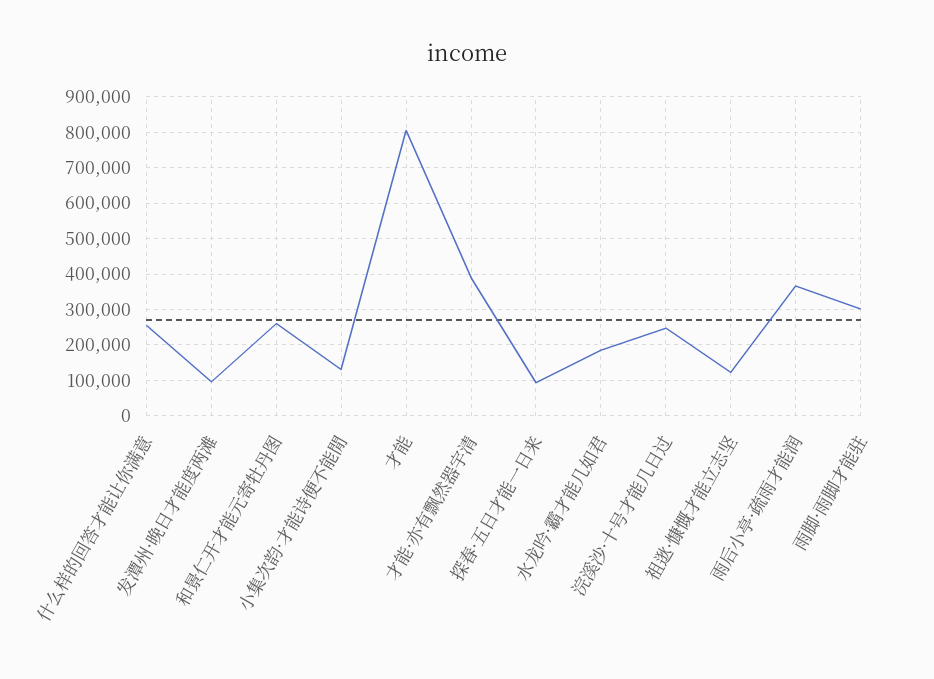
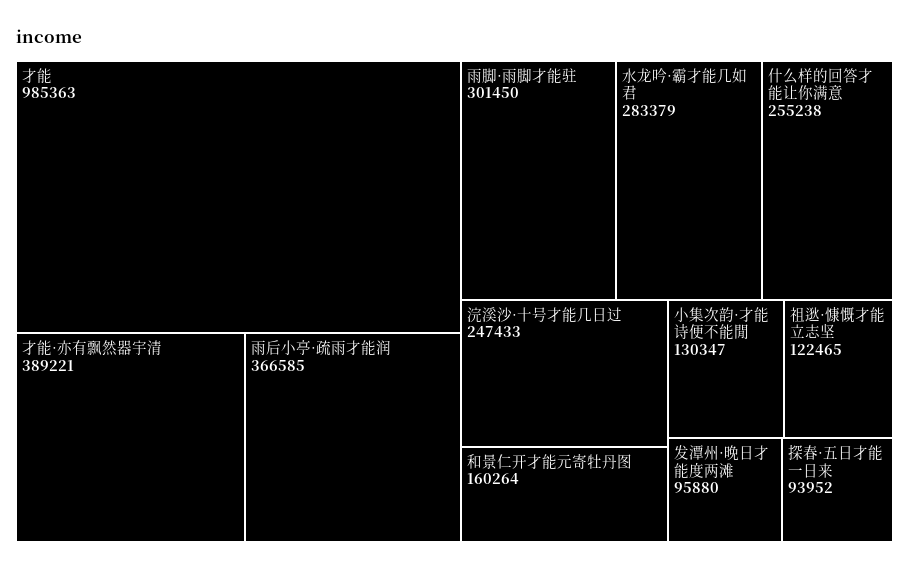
  {
    "什么样的回答才能让你满意": 255238,
    "发潭州·晚日才能度两滩": 95880,
-   "和景仁开才能元寄牡丹图": 260000,
+   "和景仁开才能元寄牡丹图": 160264,
    "小集次韵·才能诗便不能閒": 130347,
-   "才能": 800000,
+   "才能": 985363,
    "才能·亦有飘然器宇清": 389221,
    "探春·五日才能一日来": 93952,
-   "水龙吟·霸才能几如君": 180000,
+   "水龙吟·霸才能几如君": 283379,
    "浣溪沙·十号才能几日过": 247433,
    "祖逖·慷慨才能立志坚": 122465,
    "雨后小亭·疏雨才能润": 366585,
    "雨脚·雨脚才能驻": 301450
  }

